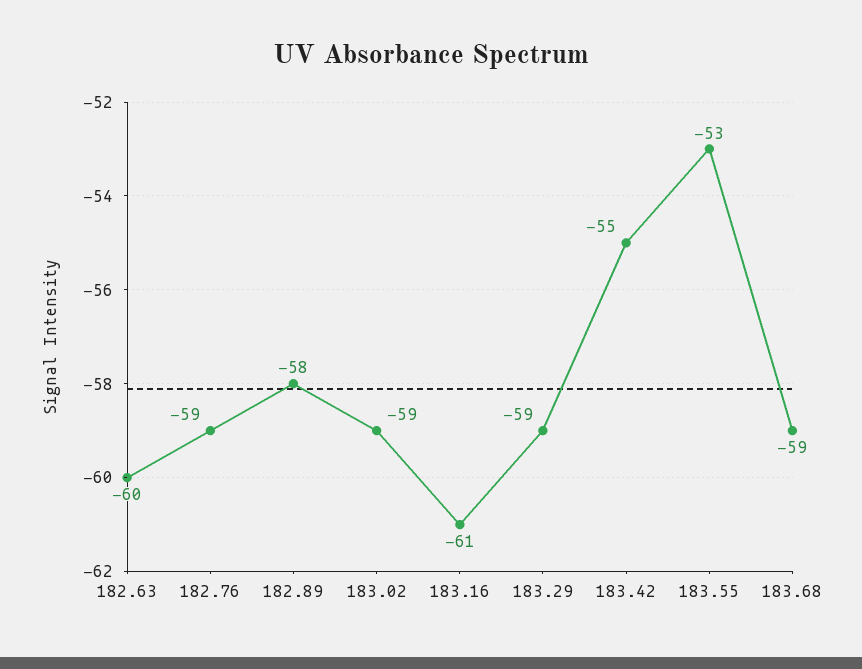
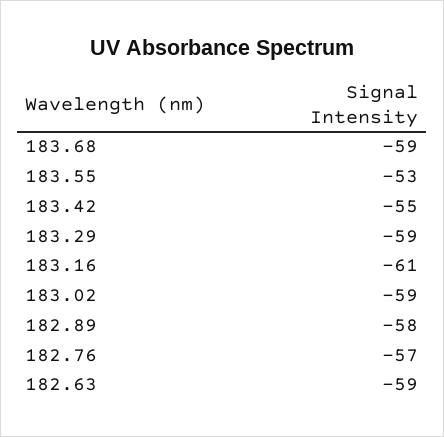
  {
-   "182.63": -60,
+   "182.63": -59,
-   "182.76": -59,
+   "182.76": -57,
    "182.89": -58,
    "183.02": -59,
    "183.16": -61,
    "183.29": -59,
    "183.42": -55,
    "183.55": -53,
    "183.68": -59
  }

